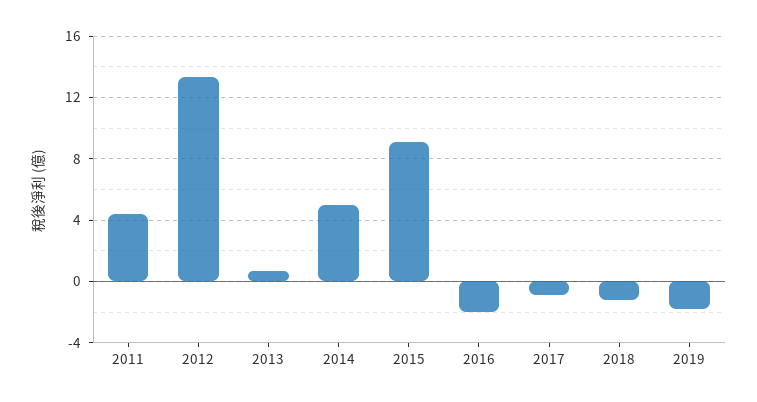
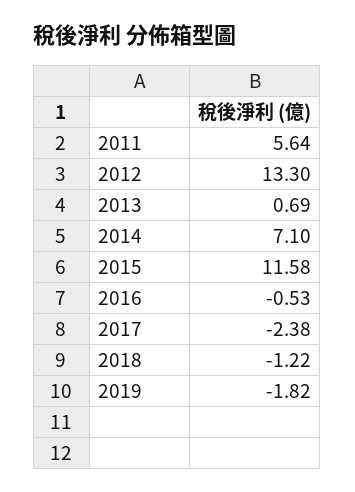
  {
-   "2011": 4.5,
+   "2011": 5.64,
    "2012": 13.3,
    "2013": 0.69,
-   "2014": 5,
+   "2014": 7.1,
-   "2015": 9,
+   "2015": 11.58,
-   "2016": -2,
+   "2016": -0.53,
-   "2017": -1,
+   "2017": -2.38,
    "2018": -1.22,
    "2019": -1.82
  }

